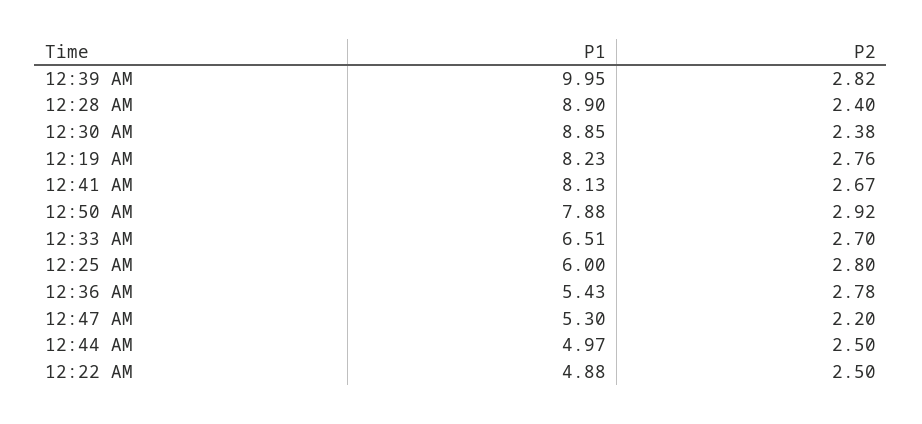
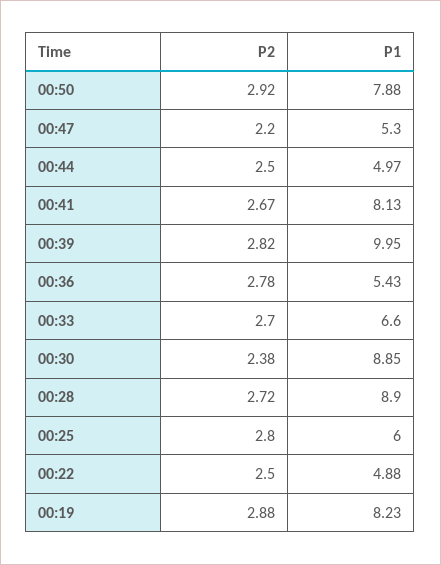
  {
    "P1": {
      "12:39 AM": 9.95,
      "12:28 AM": 8.9,
      "12:30 AM": 8.85,
      "12:19 AM": 8.23,
      "12:41 AM": 8.13,
      "12:50 AM": 7.88,
-     "12:33 AM": 6.51,
+     "12:33 AM": 6.6,
      "12:25 AM": 6,
      "12:36 AM": 5.43,
      "12:47 AM": 5.3,
      "12:44 AM": 4.97,
      "12:22 AM": 4.88
    },
    "P2": {
      "12:39 AM": 2.82,
-     "12:28 AM": 2.4,
+     "12:28 AM": 2.72,
      "12:30 AM": 2.38,
-     "12:19 AM": 2.76,
+     "12:19 AM": 2.88,
      "12:41 AM": 2.67,
      "12:50 AM": 2.92,
      "12:33 AM": 2.7,
      "12:25 AM": 2.8,
      "12:36 AM": 2.78,
      "12:47 AM": 2.2,
      "12:44 AM": 2.5,
      "12:22 AM": 2.5
    }
  }

